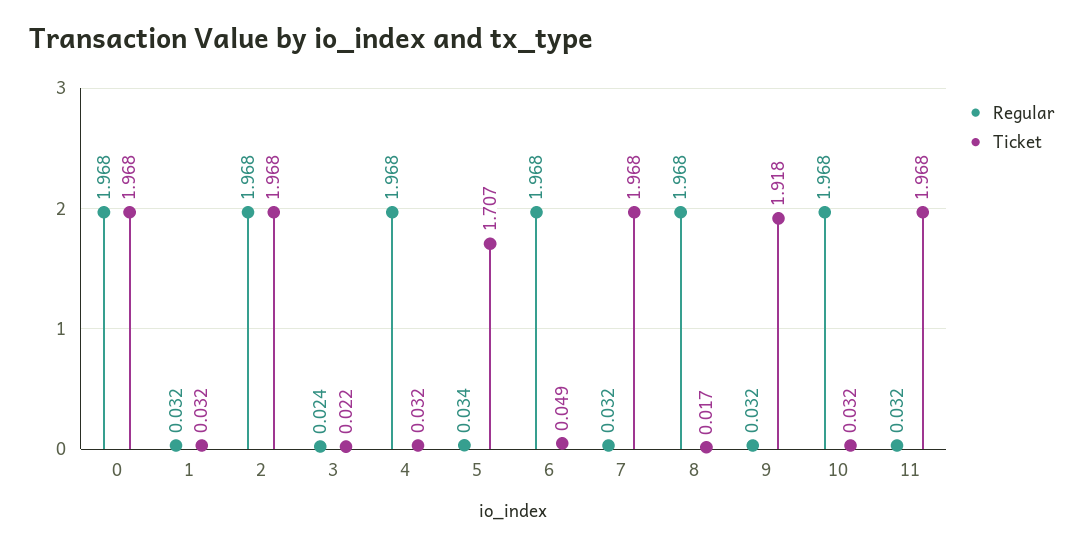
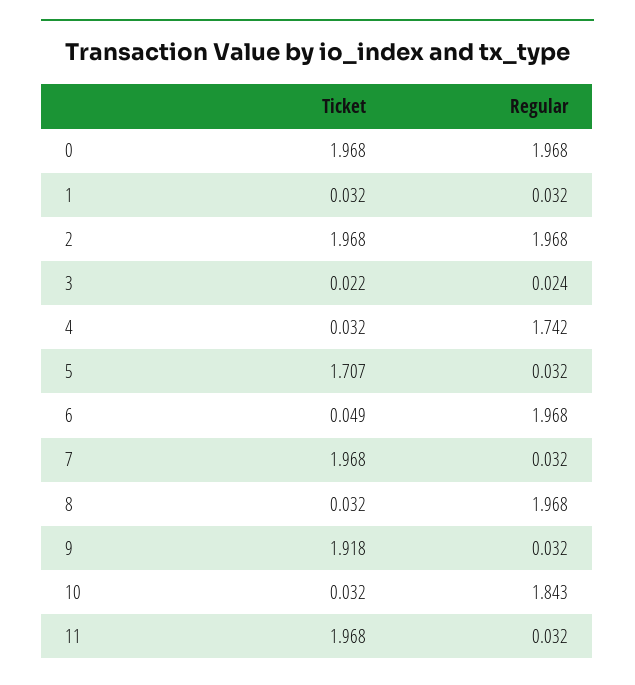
  {
    "Regular": {
      "0": 1.968,
      "1": 0.032,
      "2": 1.968,
      "3": 0.024,
-     "4": 1.968,
+     "4": 1.742,
-     "5": 0.034,
+     "5": 0.032,
      "6": 1.968,
      "7": 0.032,
      "8": 1.968,
      "9": 0.032,
-     "10": 1.968,
+     "10": 1.843,
      "11": 0.032
    },
    "Ticket": {
      "0": 1.968,
      "1": 0.032,
      "2": 1.968,
      "3": 0.022,
      "4": 0.032,
      "5": 1.707,
      "6": 0.049,
      "7": 1.968,
-     "8": 0.017,
+     "8": 0.032,
      "9": 1.918,
      "10": 0.032,
      "11": 1.968
    }
  }

